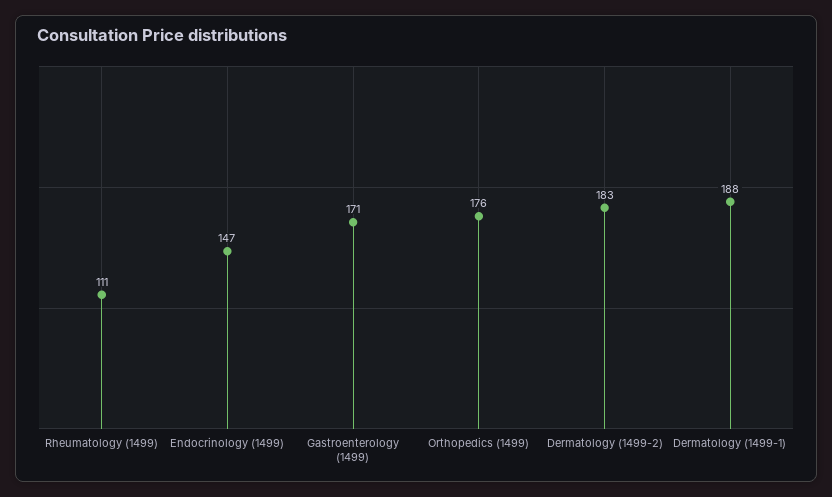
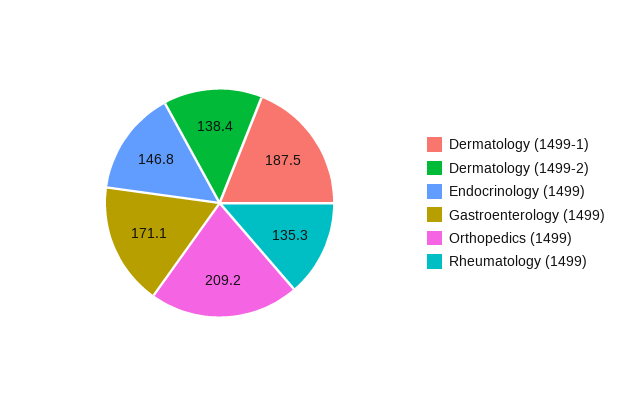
  {
-   "Rheumatology (1499)": 111,
+   "Rheumatology (1499)": 135.3,
    "Endocrinology (1499)": 146.8,
    "Gastroenterology (1499)": 171.1,
-   "Orthopedics (1499)": 176,
+   "Orthopedics (1499)": 209.2,
-   "Dermatology (1499-2)": 183,
+   "Dermatology (1499-2)": 138.4,
    "Dermatology (1499-1)": 187.5
  }

